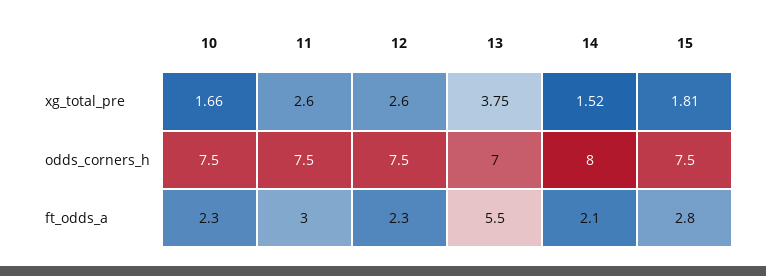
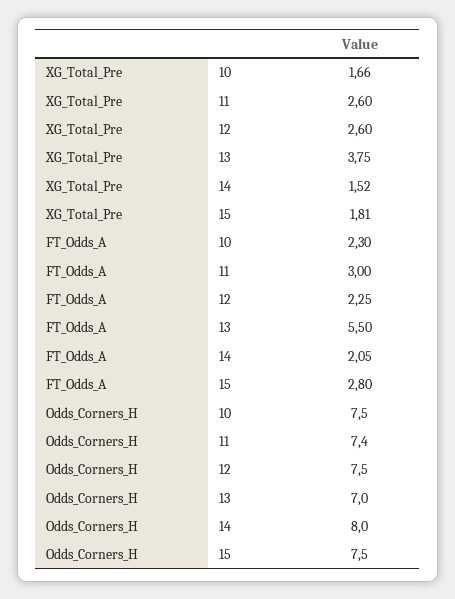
  {
    "10": {
      "xg_total_pre": 1.66,
      "odds_corners_h": 7.5,
      "ft_odds_a": 2.3
    },
    "11": {
      "xg_total_pre": 2.6,
-     "odds_corners_h": 7.5,
+     "odds_corners_h": 7.4,
      "ft_odds_a": 3
    },
    "12": {
      "xg_total_pre": 2.6,
      "odds_corners_h": 7.5,
      "ft_odds_a": 2.25
    },
    "13": {
      "xg_total_pre": 3.75,
      "odds_corners_h": 7,
      "ft_odds_a": 5.5
    },
    "14": {
      "xg_total_pre": 1.52,
      "odds_corners_h": 8,
      "ft_odds_a": 2.05
    },
    "15": {
      "xg_total_pre": 1.81,
      "odds_corners_h": 7.5,
      "ft_odds_a": 2.8
    }
  }

